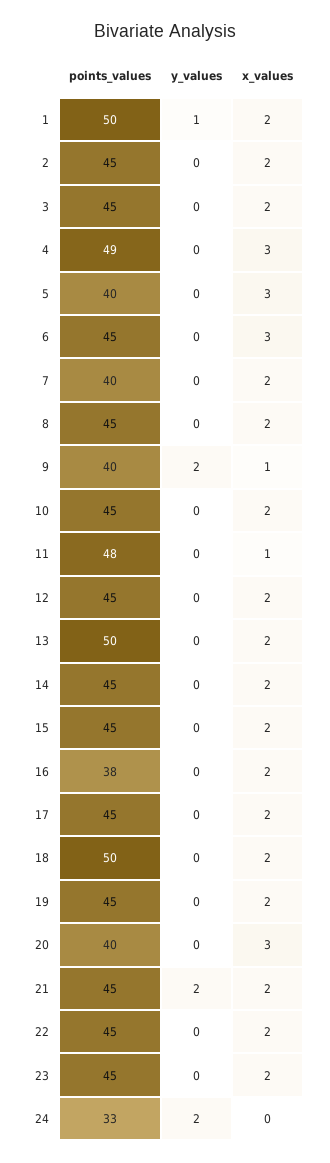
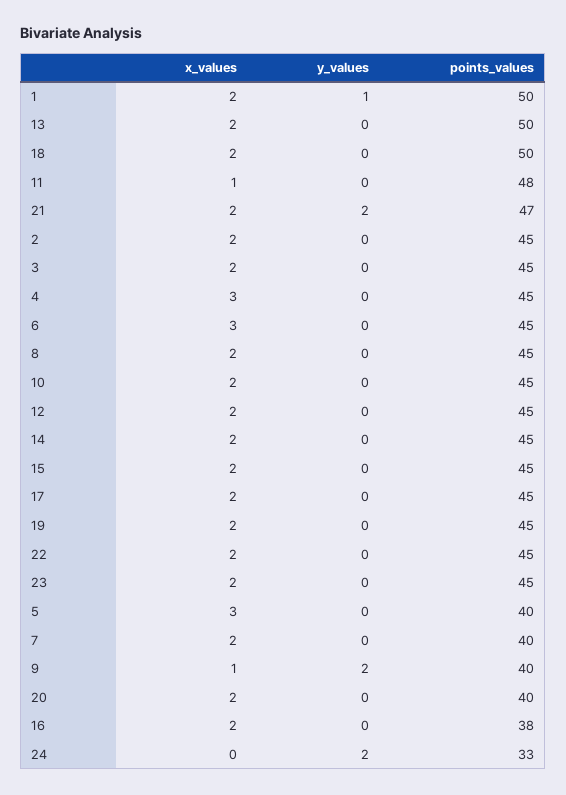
  {
    "points_values": {
      "1": 50,
      "2": 45,
      "3": 45,
-     "4": 49,
+     "4": 45,
      "5": 40,
      "6": 45,
      "7": 40,
      "8": 45,
      "9": 40,
      "10": 45,
      "11": 48,
      "12": 45,
      "13": 50,
      "14": 45,
      "15": 45,
      "16": 38,
      "17": 45,
      "18": 50,
      "19": 45,
      "20": 40,
-     "21": 45,
+     "21": 47,
      "22": 45,
      "23": 45,
      "24": 33
    },
    "y_values": {
      "1": 1,
      "2": 0,
      "3": 0,
      "4": 0,
      "5": 0,
      "6": 0,
      "7": 0,
      "8": 0,
      "9": 2,
      "10": 0,
      "11": 0,
      "12": 0,
      "13": 0,
      "14": 0,
      "15": 0,
      "16": 0,
      "17": 0,
      "18": 0,
      "19": 0,
      "20": 0,
      "21": 2,
      "22": 0,
      "23": 0,
      "24": 2
    },
    "x_values": {
      "1": 2,
      "2": 2,
      "3": 2,
      "4": 3,
      "5": 3,
      "6": 3,
      "7": 2,
      "8": 2,
      "9": 1,
      "10": 2,
      "11": 1,
      "12": 2,
      "13": 2,
      "14": 2,
      "15": 2,
      "16": 2,
      "17": 2,
      "18": 2,
      "19": 2,
-     "20": 3,
+     "20": 2,
      "21": 2,
      "22": 2,
      "23": 2,
      "24": 0
    }
  }

